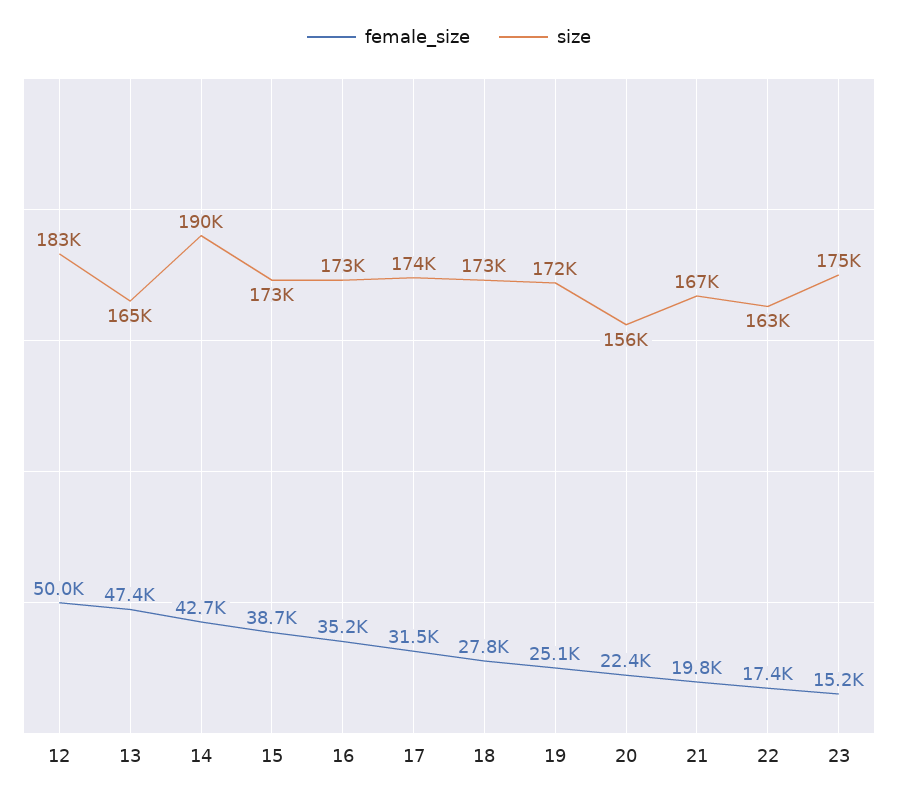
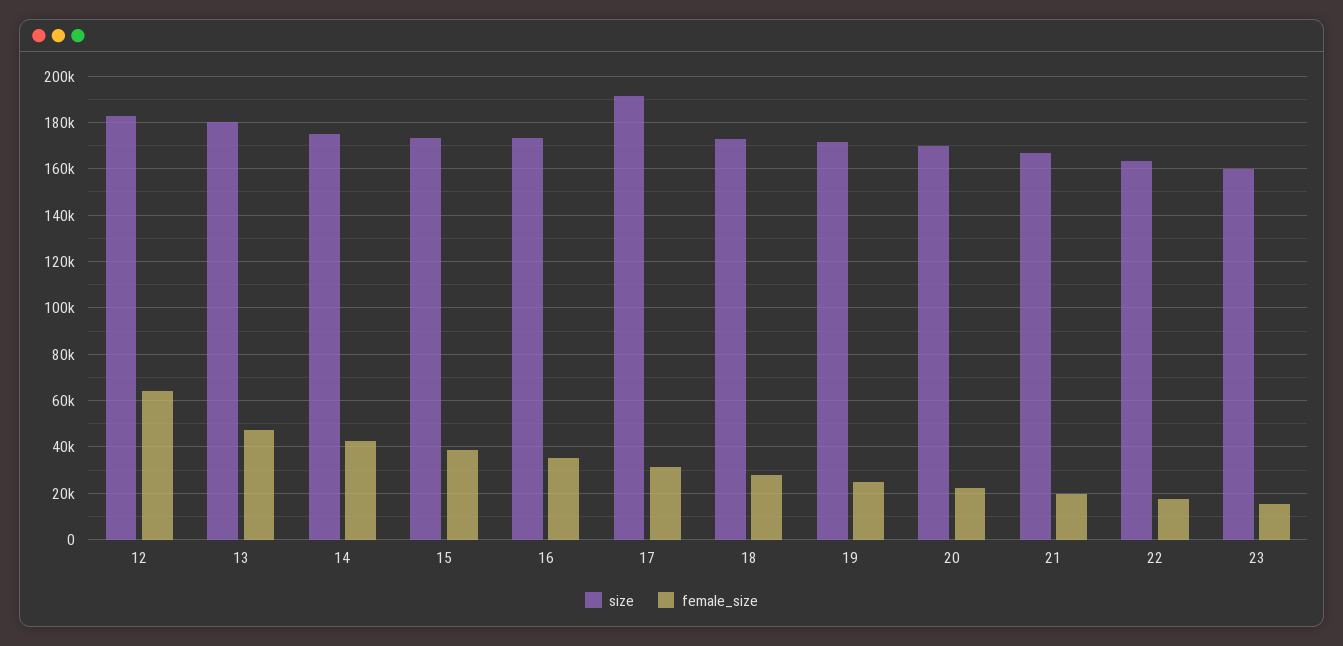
  {
    "female_size": {
-     "12": 50000,
+     "12": 65000,
      "13": 47400,
      "14": 42700,
      "15": 38700,
      "16": 35200,
      "17": 31500,
      "18": 27800,
      "19": 25100,
      "20": 22400,
      "21": 19800,
      "22": 17400,
      "23": 15200
    },
    "size": {
      "12": 183000,
-     "13": 165000,
+     "13": 180000,
-     "14": 190000,
+     "14": 175000,
      "15": 173000,
      "16": 173000,
-     "17": 174000,
+     "17": 190000,
      "18": 173000,
      "19": 172000,
-     "20": 156000,
+     "20": 170000,
      "21": 167000,
      "22": 163000,
-     "23": 175000
+     "23": 160000
    }
  }

